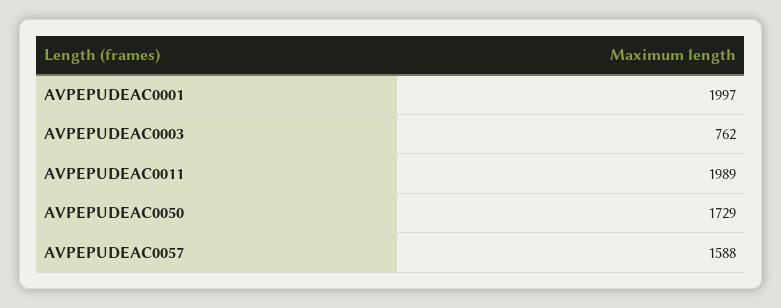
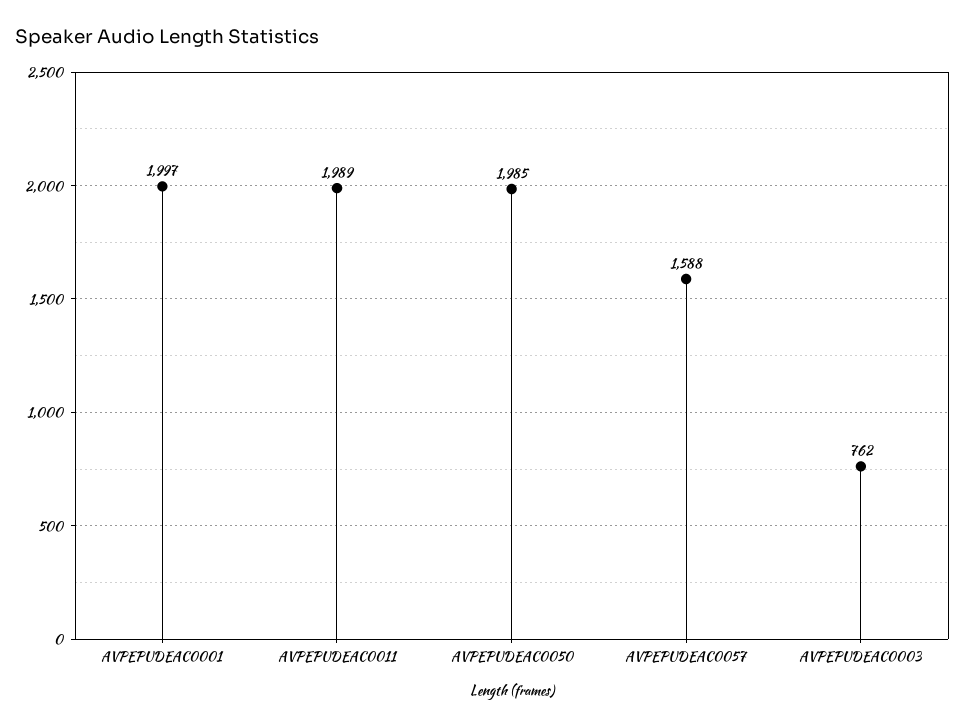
  {
    "AVPEPUDEAC0001": 1997,
    "AVPEPUDEAC0003": 762,
    "AVPEPUDEAC0011": 1989,
-   "AVPEPUDEAC0050": 1729,
+   "AVPEPUDEAC0050": 1985,
    "AVPEPUDEAC0057": 1588
  }

